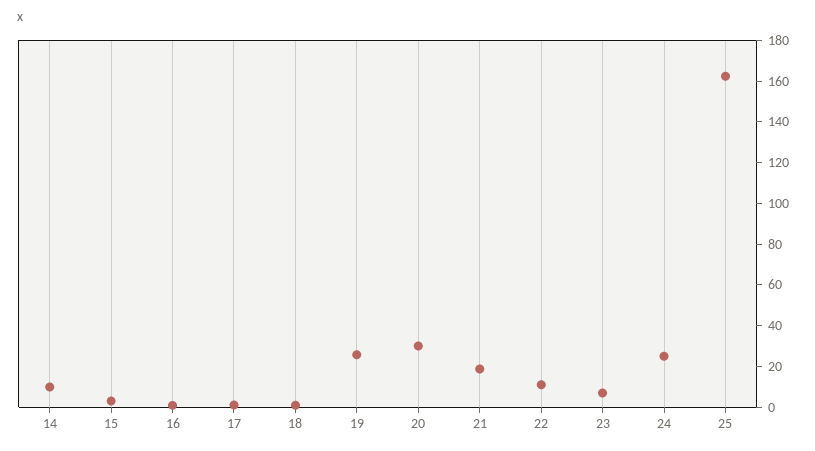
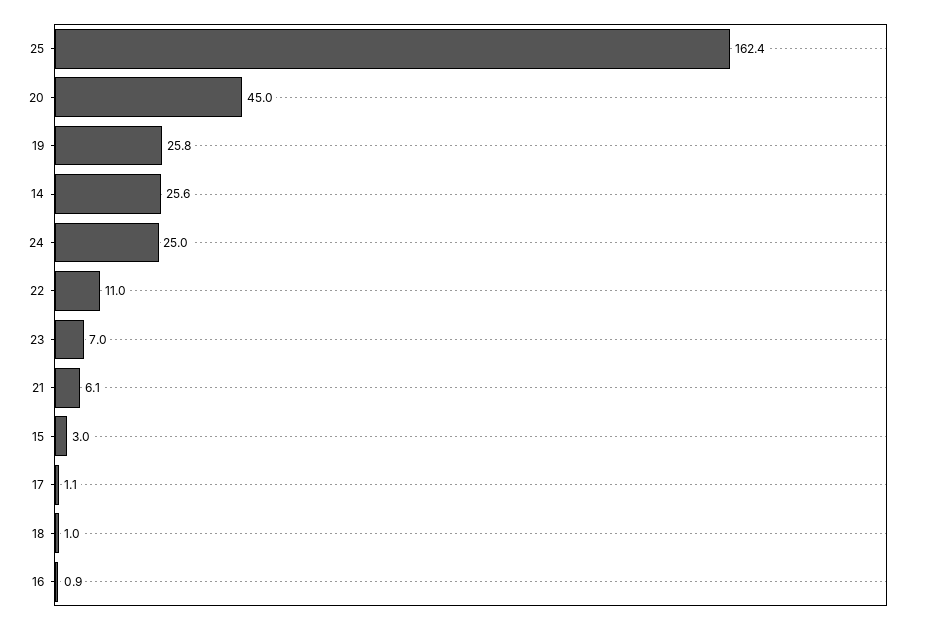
  {
-   "14": 10,
+   "14": 25.6,
    "15": 3,
    "16": 0.9,
    "17": 1.1,
    "18": 1,
    "19": 25.8,
-   "20": 30,
+   "20": 45,
-   "21": 20,
+   "21": 6.1,
    "22": 11,
    "23": 7,
    "24": 25,
    "25": 162.4
  }

